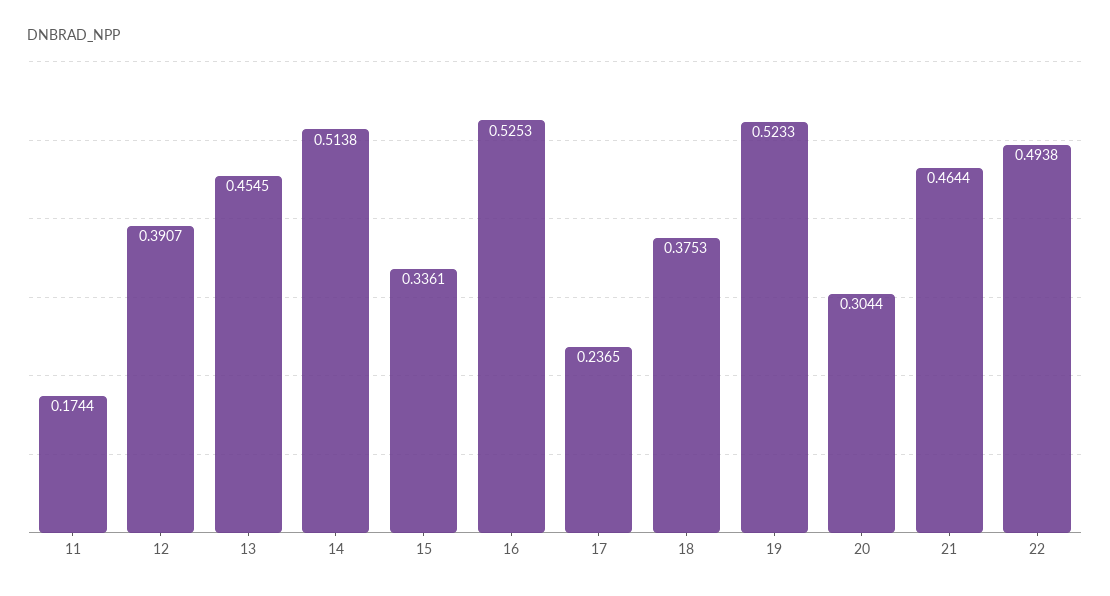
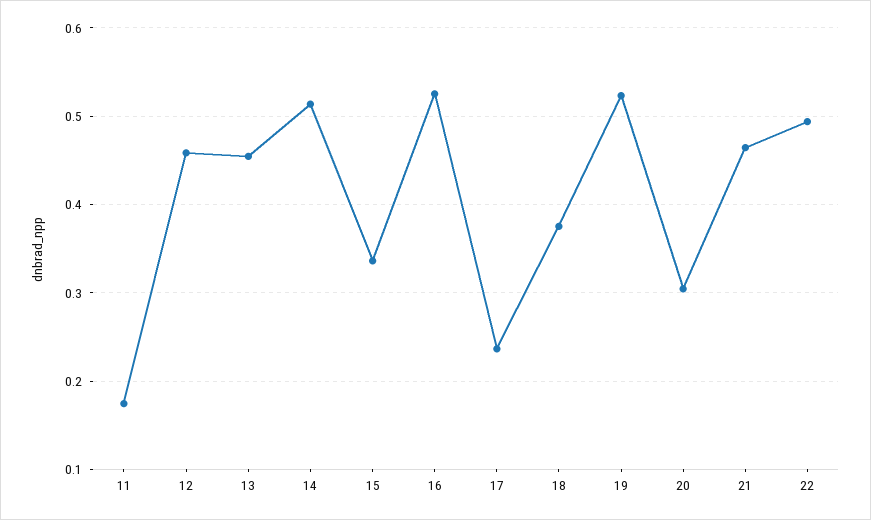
  {
    "11": 0.1744,
-   "12": 0.3907,
+   "12": 0.46,
    "13": 0.4545,
    "14": 0.5138,
    "15": 0.3361,
    "16": 0.5253,
    "17": 0.2365,
    "18": 0.3753,
    "19": 0.5233,
    "20": 0.3044,
    "21": 0.4644,
    "22": 0.4938
  }

